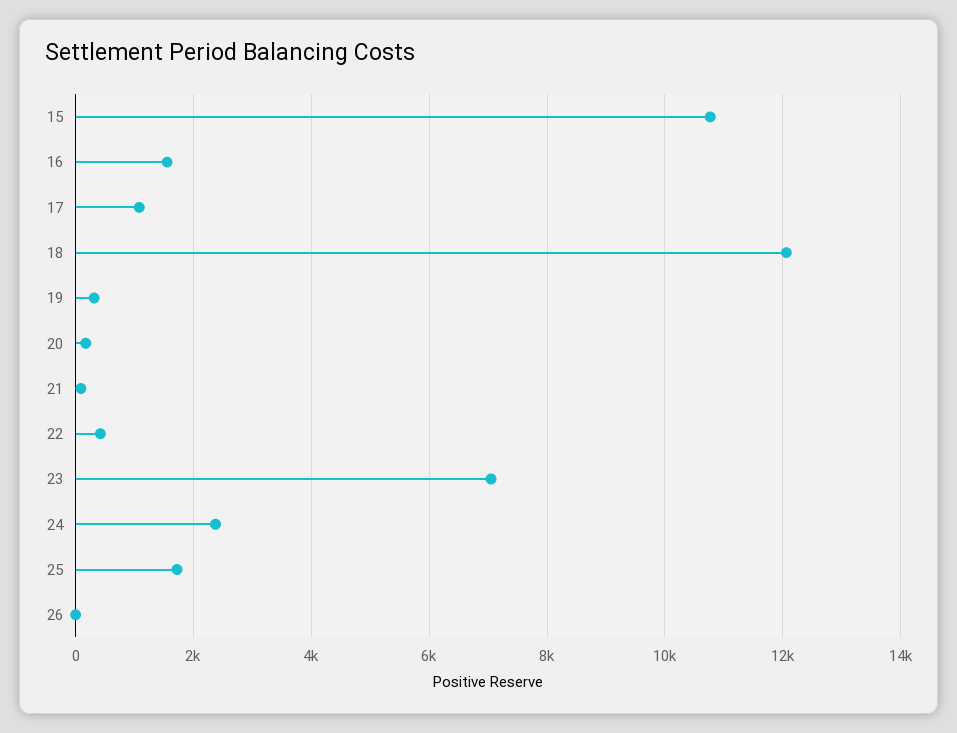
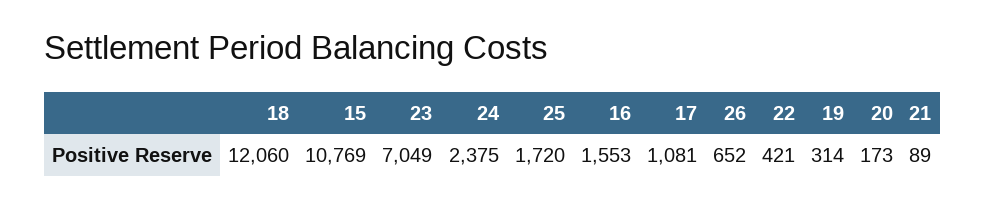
  {
    "15": 10769,
    "16": 1553,
    "17": 1081,
    "18": 12060,
    "19": 314,
    "20": 173,
    "21": 89,
    "22": 421,
    "23": 7049,
    "24": 2375,
    "25": 1720,
-   "26": 0
+   "26": 652
  }

